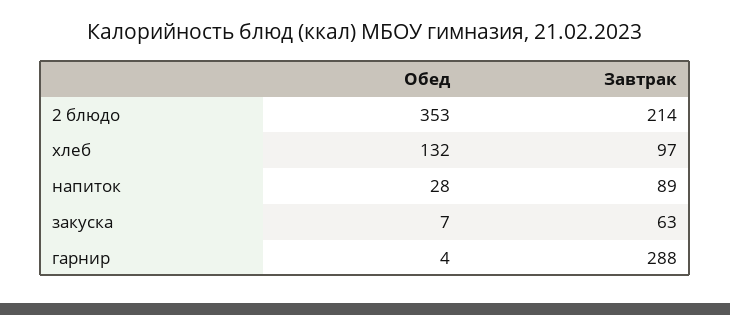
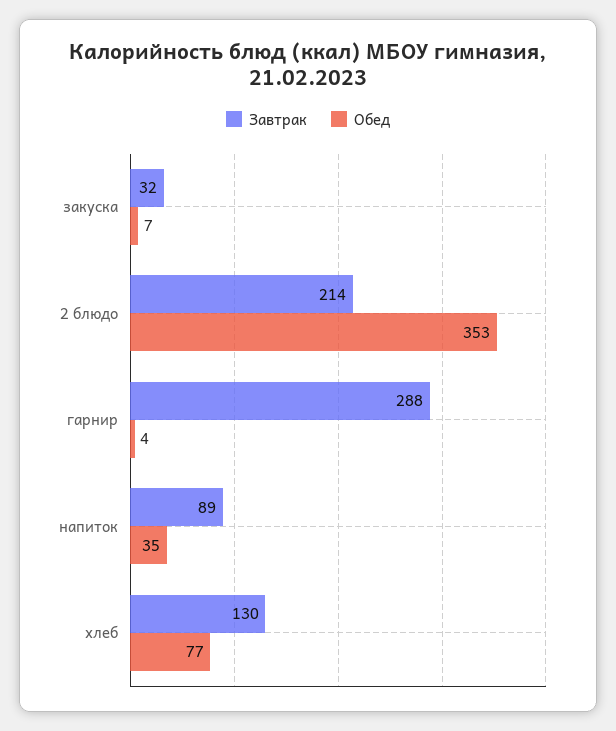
  {
    "Обед": {
      "2 блюдо": 353,
-     "хлеб": 132,
+     "хлеб": 77,
-     "напиток": 28,
+     "напиток": 35,
      "закуска": 7,
      "гарнир": 4
    },
    "Завтрак": {
      "2 блюдо": 214,
-     "хлеб": 97,
+     "хлеб": 130,
      "напиток": 89,
-     "закуска": 63,
+     "закуска": 32,
      "гарнир": 288
    }
  }

